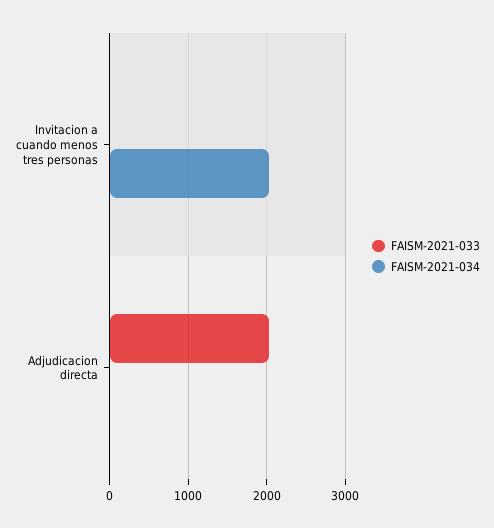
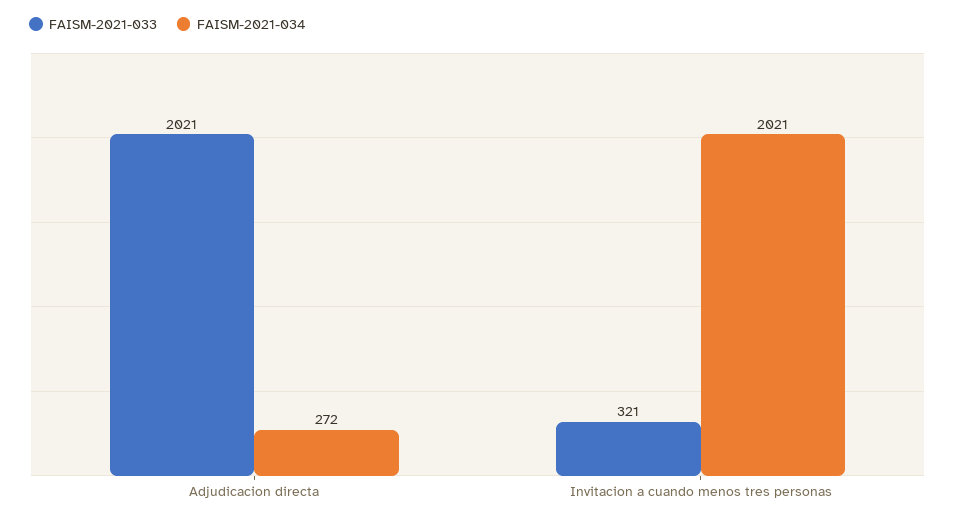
  {
    "FAISM-2021-033": {
-     "Invitacion a cuando menos tres personas": 0,
+     "Invitacion a cuando menos tres personas": 321,
      "Adjudicacion directa": 2021
    },
    "FAISM-2021-034": {
      "Invitacion a cuando menos tres personas": 2021,
-     "Adjudicacion directa": 0
+     "Adjudicacion directa": 272
    }
  }

